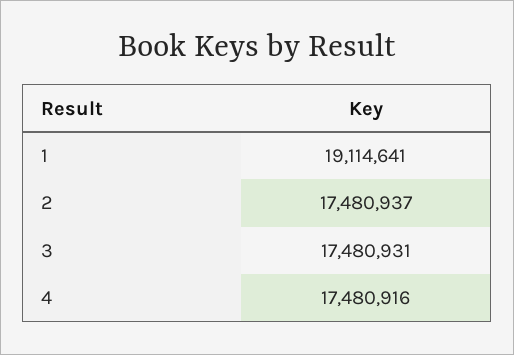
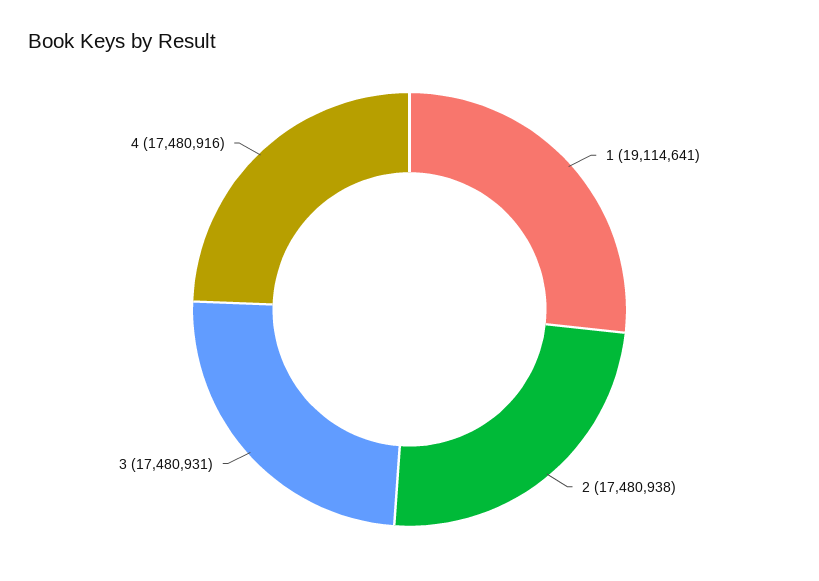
  {
    "1": 19114641,
-   "2": 17480937,
+   "2": 17480938,
    "3": 17480931,
    "4": 17480916
  }

